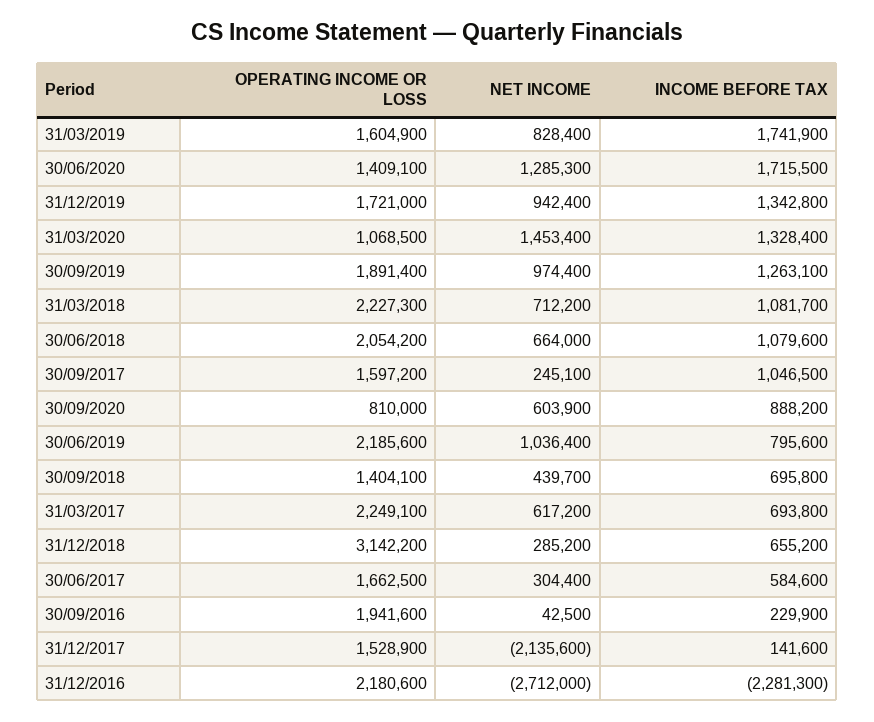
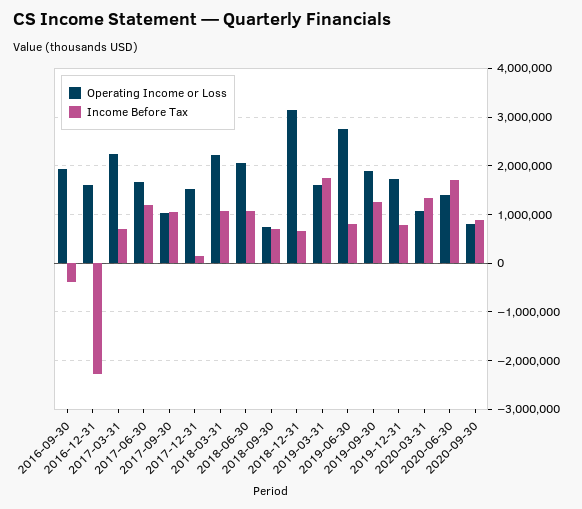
  {
    "OPERATING INCOME OR LOSS": {
      "31/03/2019": 1604900,
      "30/06/2020": 1409100,
      "31/12/2019": 1721000,
      "31/03/2020": 1068500,
      "30/09/2019": 1891400,
      "31/03/2018": 2227300,
      "30/06/2018": 2054200,
-     "30/09/2017": 1597200,
+     "30/09/2017": 1000000,
      "30/09/2020": 810000,
-     "30/06/2019": 2185600,
+     "30/06/2019": 2800000,
-     "30/09/2018": 1404100,
+     "30/09/2018": 800000,
      "31/03/2017": 2249100,
      "31/12/2018": 3142200,
      "30/06/2017": 1662500,
      "30/09/2016": 1941600,
      "31/12/2017": 1528900,
-     "31/12/2016": 2180600
+     "31/12/2016": 1600000
    },
-   "NET INCOME": {
-     "31/03/2019": 828400,
-     "30/06/2020": 1285300,
-     "31/12/2019": 942400,
-     "31/03/2020": 1453400,
-     "30/09/2019": 974400,
-     "31/03/2018": 712200,
-     "30/06/2018": 664000,
-     "30/09/2017": 245100,
-     "30/09/2020": 603900,
-     "30/06/2019": 1036400,
-     "30/09/2018": 439700,
-     "31/03/2017": 617200,
-     "31/12/2018": 285200,
-     "30/06/2017": 304400,
-     "30/09/2016": 42500,
-     "31/12/2017": -2135600,
-     "31/12/2016": -2712000
-   },
    "INCOME BEFORE TAX": {
      "31/03/2019": 1741900,
      "30/06/2020": 1715500,
-     "31/12/2019": 1342800,
+     "31/12/2019": 800000,
      "31/03/2020": 1328400,
      "30/09/2019": 1263100,
      "31/03/2018": 1081700,
      "30/06/2018": 1079600,
      "30/09/2017": 1046500,
      "30/09/2020": 888200,
      "30/06/2019": 795600,
      "30/09/2018": 695800,
      "31/03/2017": 693800,
      "31/12/2018": 655200,
-     "30/06/2017": 584600,
+     "30/06/2017": 1200000,
-     "30/09/2016": 229900,
+     "30/09/2016": -400000,
      "31/12/2017": 141600,
      "31/12/2016": -2281300
    }
  }

